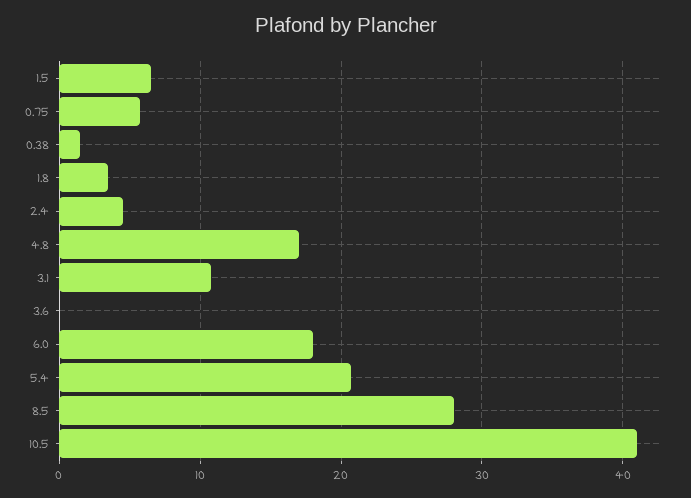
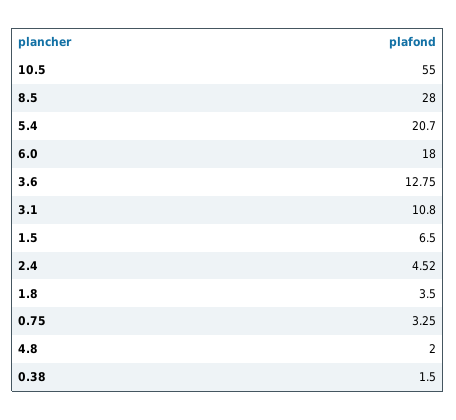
  {
    "1.5": 6.5,
-   "0.75": 6,
+   "0.75": 3.25,
    "0.38": 1.5,
    "1.8": 3.5,
    "2.4": 4.52,
-   "4.8": 17,
+   "4.8": 2,
    "3.1": 10.8,
-   "3.6": 0,
+   "3.6": 12.75,
    "6.0": 18,
    "5.4": 20.7,
    "8.5": 28,
-   "10.5": 41
+   "10.5": 55
  }

